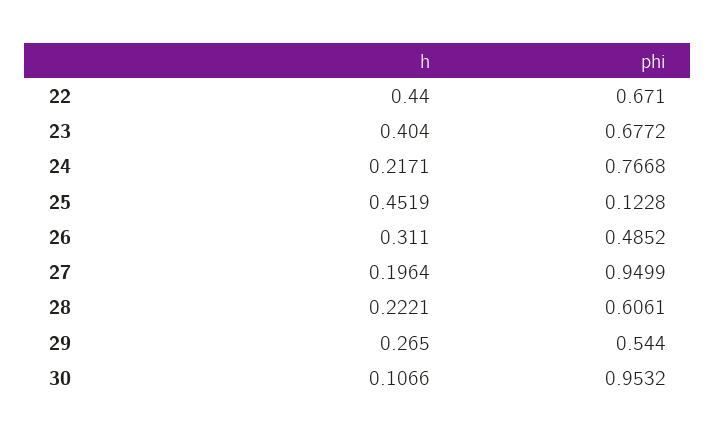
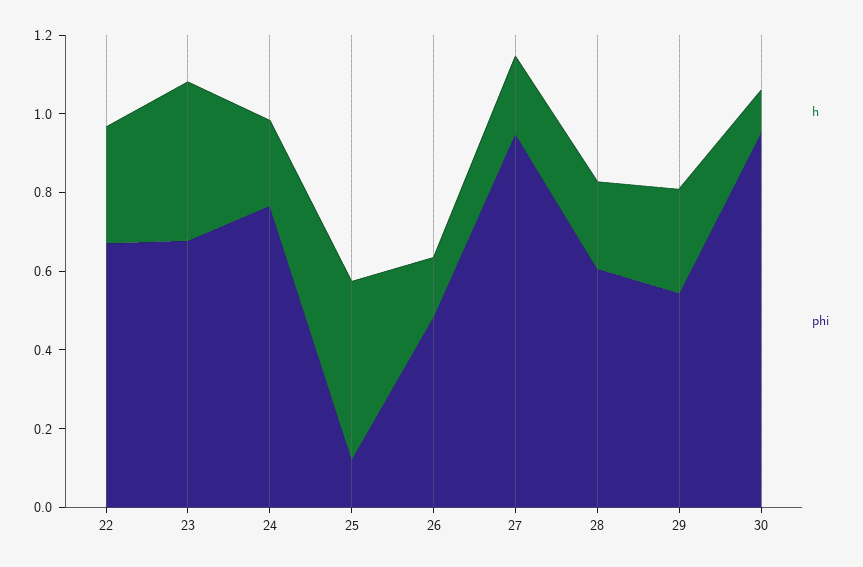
  {
    "h": {
-     "22": 0.44,
+     "22": 0.3,
      "23": 0.404,
      "24": 0.2171,
      "25": 0.4519,
-     "26": 0.311,
+     "26": 0.15,
      "27": 0.1964,
      "28": 0.2221,
      "29": 0.265,
      "30": 0.1066
    },
    "phi": {
      "22": 0.671,
      "23": 0.6772,
      "24": 0.7668,
      "25": 0.1228,
      "26": 0.4852,
      "27": 0.9499,
      "28": 0.6061,
      "29": 0.544,
      "30": 0.9532
    }
  }

